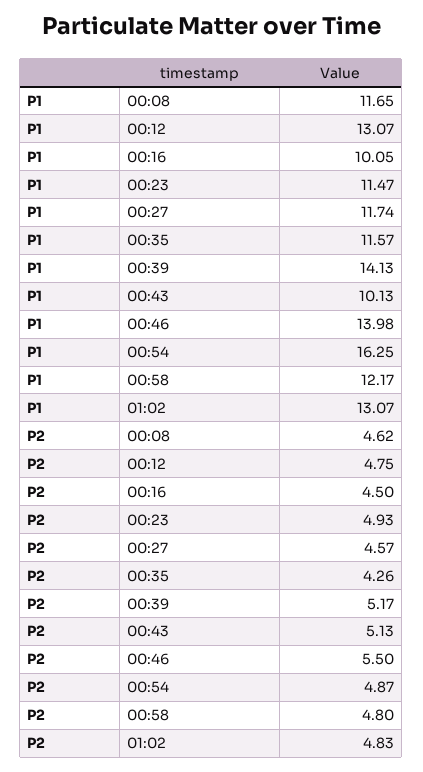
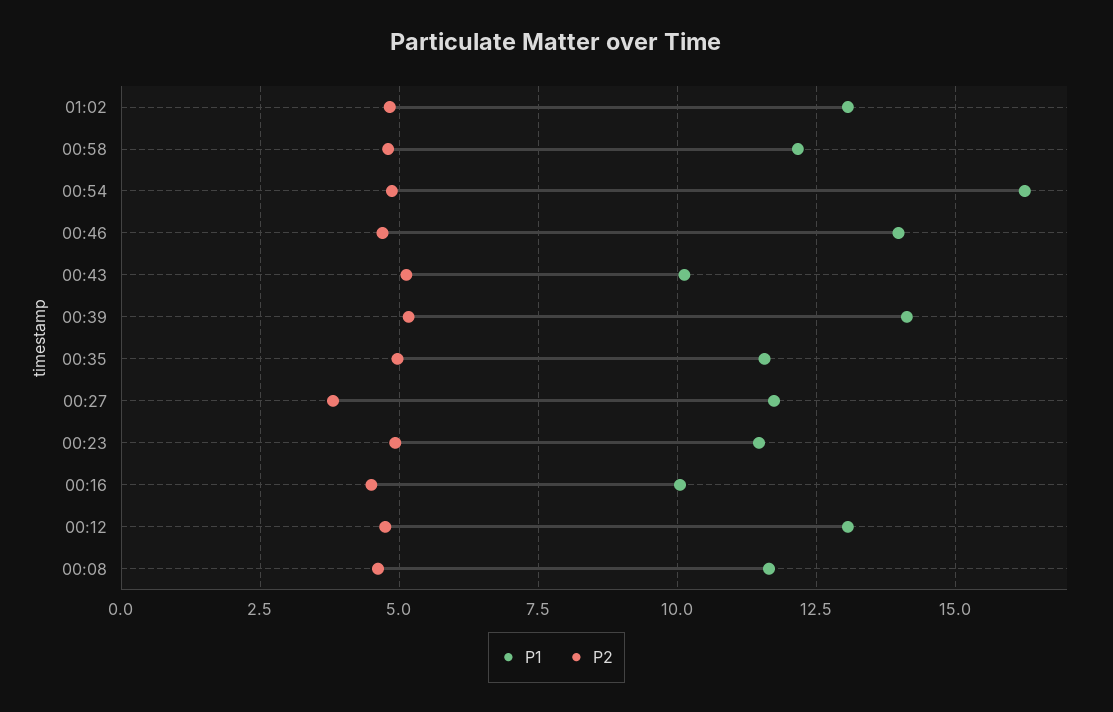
  {
    "P1": {
      "00:08": 11.65,
      "00:12": 13.07,
      "00:16": 10.05,
      "00:23": 11.47,
      "00:27": 11.74,
      "00:35": 11.57,
      "00:39": 14.13,
      "00:43": 10.13,
      "00:46": 13.98,
      "00:54": 16.25,
      "00:58": 12.17,
      "01:02": 13.07
    },
    "P2": {
      "00:08": 4.62,
      "00:12": 4.75,
      "00:16": 4.5,
      "00:23": 4.93,
-     "00:27": 4.57,
+     "00:27": 3.75,
-     "00:35": 4.26,
+     "00:35": 5,
      "00:39": 5.17,
      "00:43": 5.13,
-     "00:46": 5.5,
+     "00:46": 4.75,
      "00:54": 4.87,
      "00:58": 4.8,
      "01:02": 4.83
    }
  }

